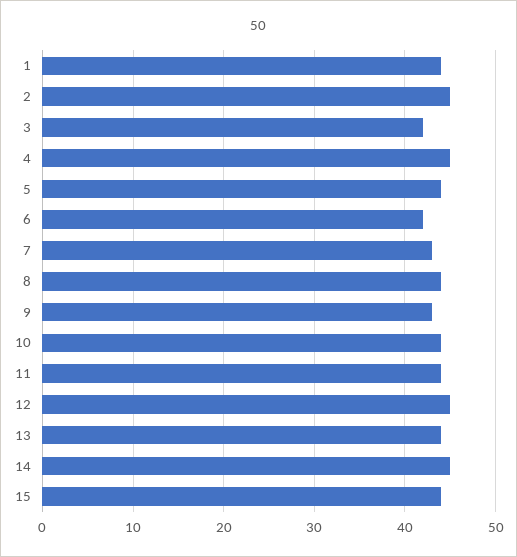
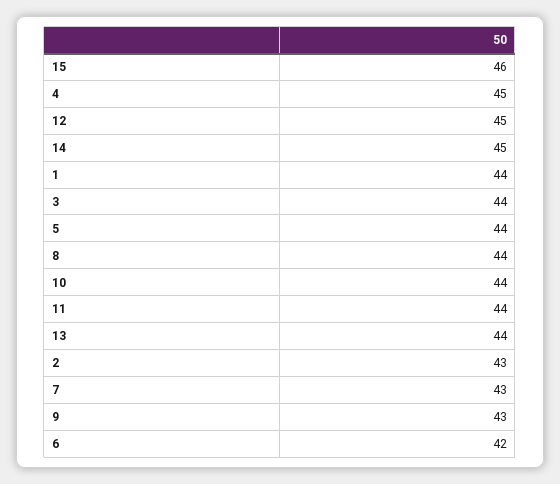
  {
    "1": 44,
-   "2": 45,
+   "2": 43,
-   "3": 42,
+   "3": 44,
    "4": 45,
    "5": 44,
    "6": 42,
    "7": 43,
    "8": 44,
    "9": 43,
    "10": 44,
    "11": 44,
    "12": 45,
    "13": 44,
    "14": 45,
-   "15": 44
+   "15": 46
  }

